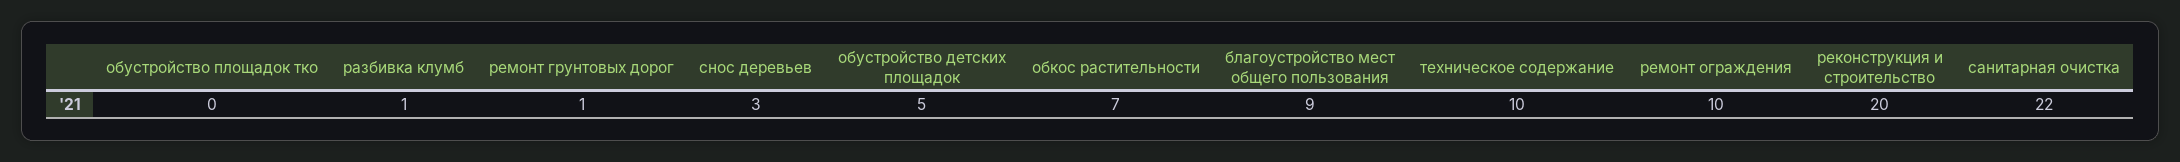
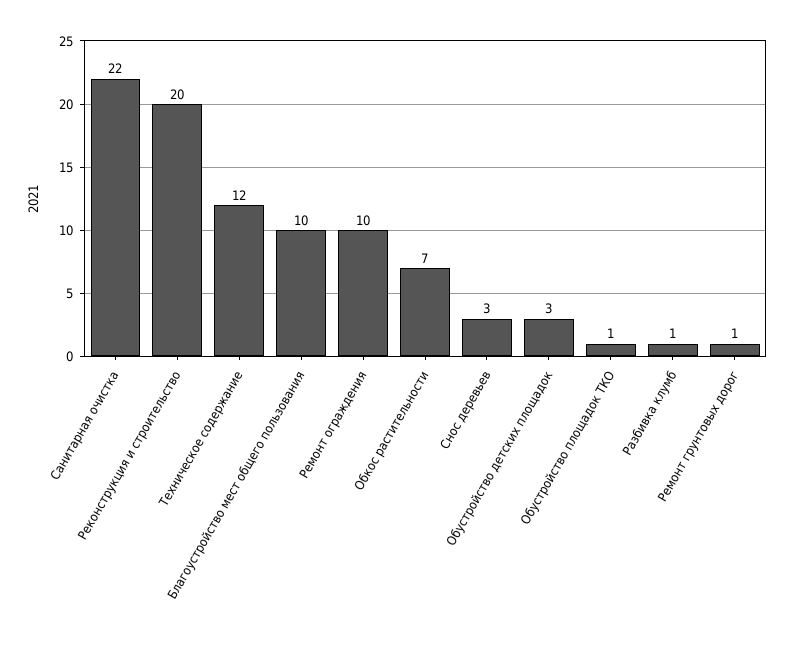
  {
-   "обустройство площадок тко": 0,
+   "обустройство площадок тко": 1,
    "разбивка клумб": 1,
    "ремонт грунтовых дорог": 1,
    "снос деревьев": 3,
-   "обустройство детских площадок": 5,
+   "обустройство детских площадок": 3,
    "обкос растительности": 7,
-   "благоустройство мест общего пользования": 9,
+   "благоустройство мест общего пользования": 10,
-   "техническое содержание": 10,
+   "техническое содержание": 12,
    "ремонт ограждения": 10,
    "реконструкция и строительство": 20,
    "санитарная очистка": 22
  }

